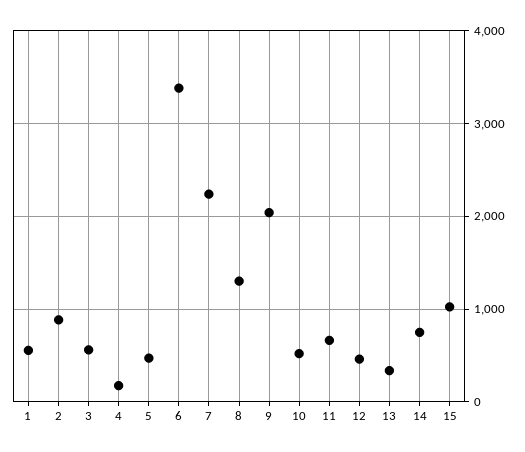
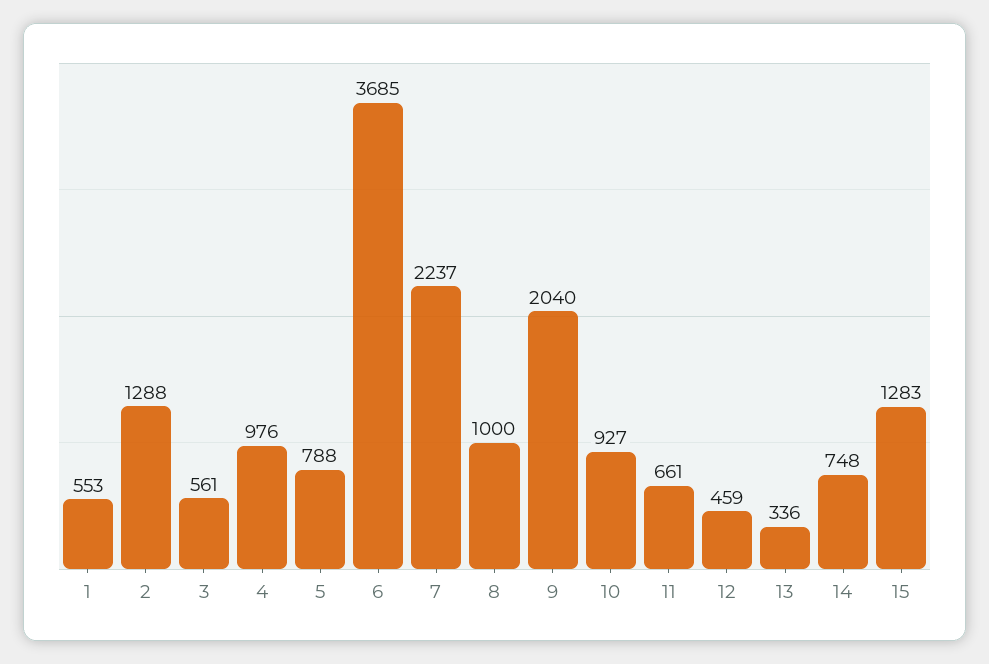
  {
    "1": 553,
-   "2": 900,
+   "2": 1288,
    "3": 561,
-   "4": 200,
+   "4": 976,
-   "5": 500,
+   "5": 788,
-   "6": 3400,
+   "6": 3685,
    "7": 2237,
-   "8": 1300,
+   "8": 1000,
    "9": 2040,
-   "10": 500,
+   "10": 927,
    "11": 661,
    "12": 459,
    "13": 336,
    "14": 748,
-   "15": 1000
+   "15": 1283
  }

